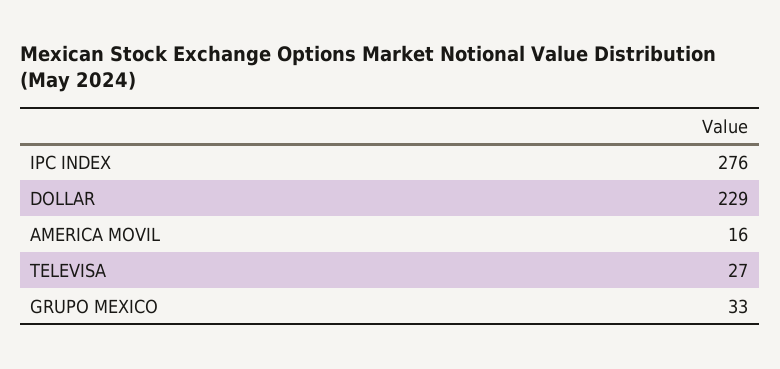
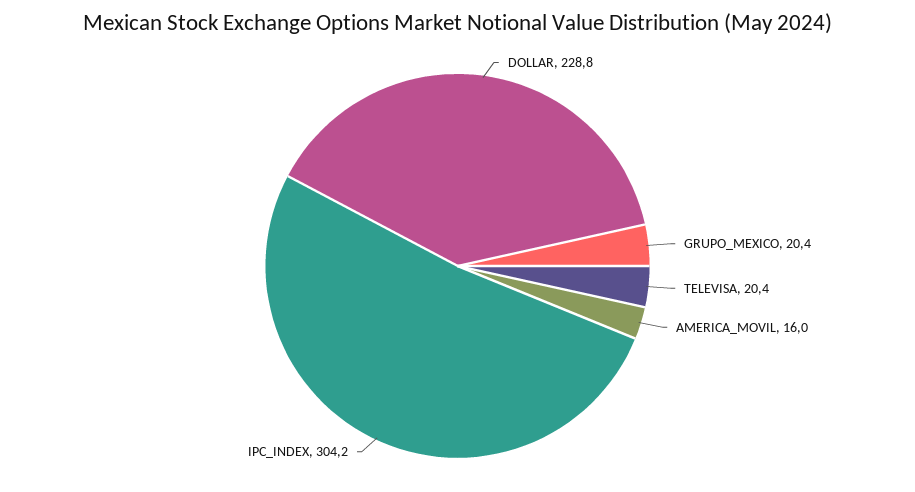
  {
-   "IPC INDEX": 276,
+   "IPC INDEX": 304.2,
    "DOLLAR": 228.8,
    "AMERICA MOVIL": 16,
-   "TELEVISA": 27,
+   "TELEVISA": 20.4,
-   "GRUPO MEXICO": 33
+   "GRUPO MEXICO": 20.4
  }

